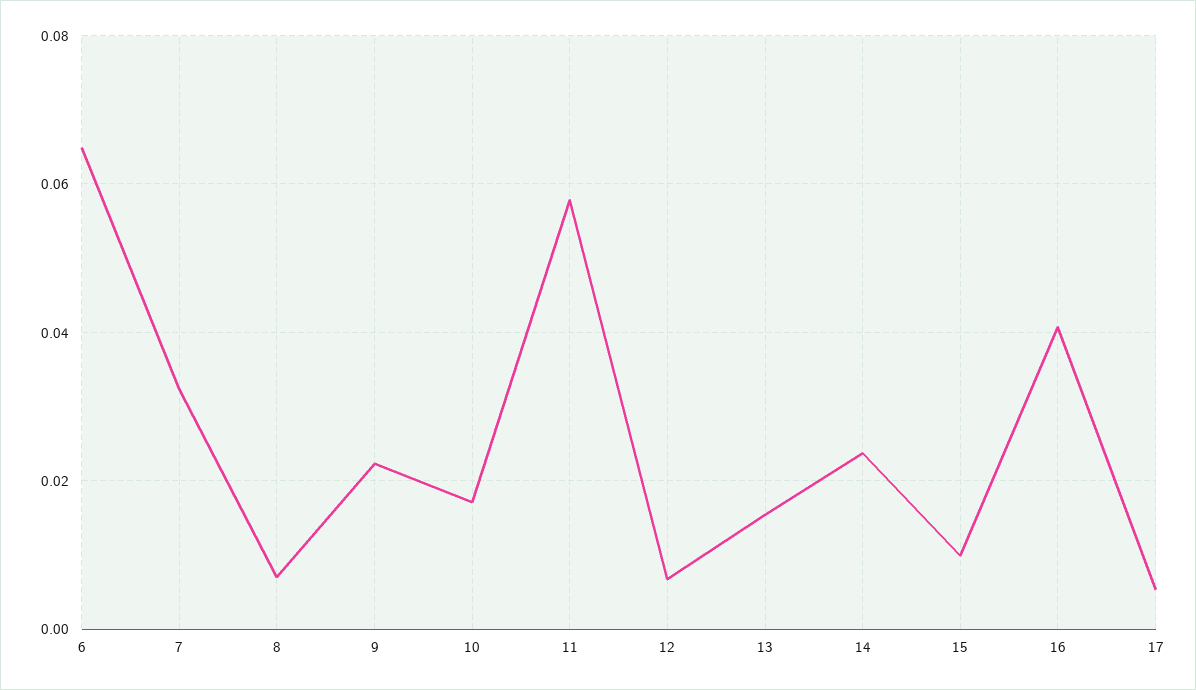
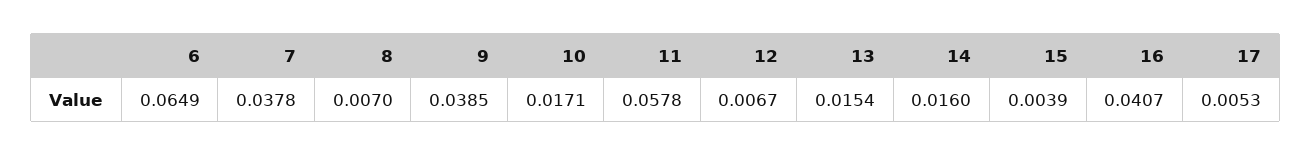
  {
    "6": 0.0649,
-   "7": 0.032,
+   "7": 0.0378,
    "8": 0.007,
-   "9": 0.022,
+   "9": 0.0385,
    "10": 0.0171,
    "11": 0.0578,
    "12": 0.0067,
    "13": 0.0154,
-   "14": 0.024,
+   "14": 0.016,
-   "15": 0.01,
+   "15": 0.0039,
    "16": 0.0407,
    "17": 0.0053
  }

